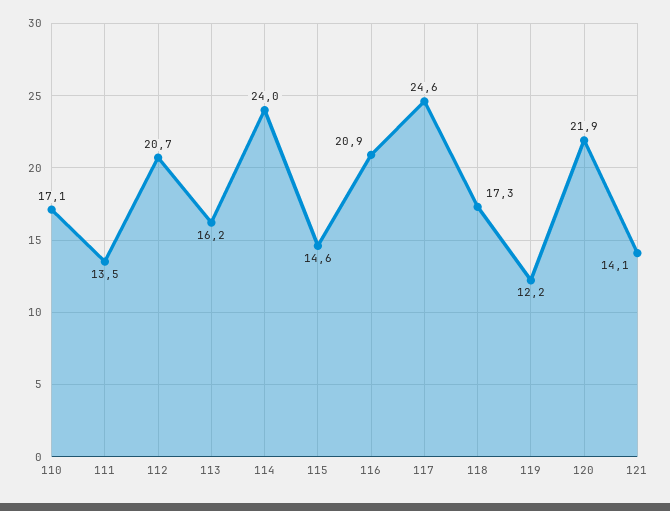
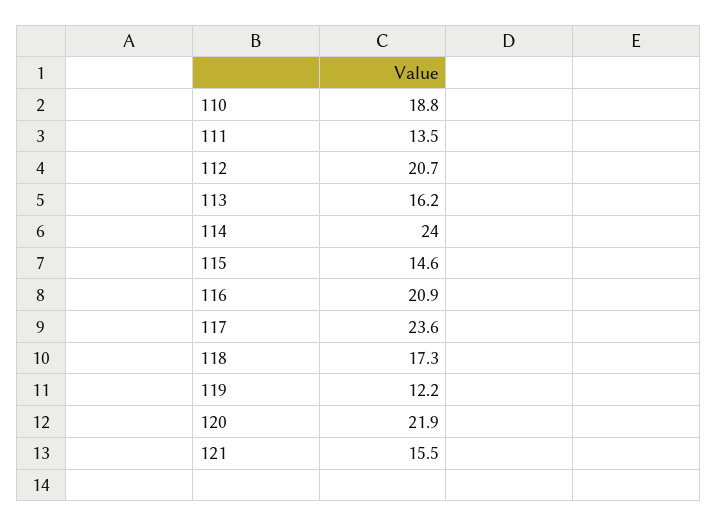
  {
-   "110": 17.1,
+   "110": 18.8,
    "111": 13.5,
    "112": 20.7,
    "113": 16.2,
    "114": 24,
    "115": 14.6,
    "116": 20.9,
-   "117": 24.6,
+   "117": 23.6,
    "118": 17.3,
    "119": 12.2,
    "120": 21.9,
-   "121": 14.1
+   "121": 15.5
  }

